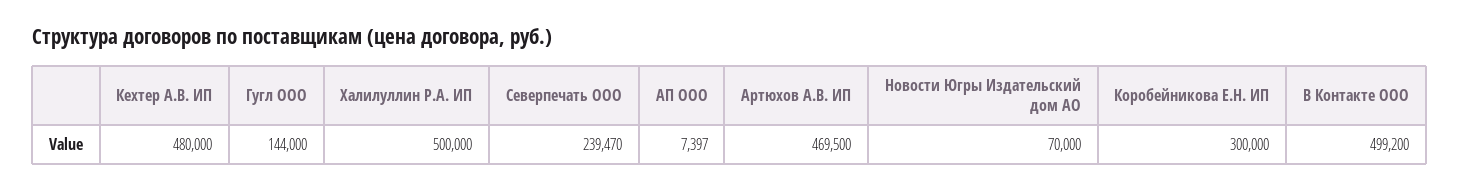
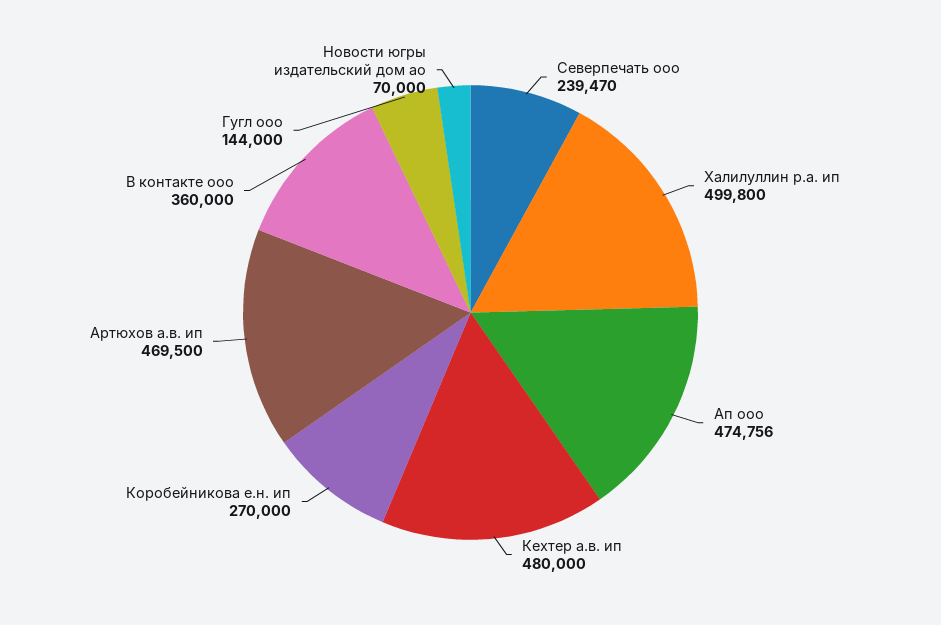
  {
    "Кехтер А.В. ИП": 480000,
    "Гугл ООО": 144000,
-   "Халилуллин Р.А. ИП": 500000,
+   "Халилуллин Р.А. ИП": 499800,
    "Северпечать ООО": 239470,
-   "АП ООО": 7397,
+   "АП ООО": 474756,
    "Артюхов А.В. ИП": 469500,
    "Новости Югры Издательский дом АО": 70000,
-   "Коробейникова Е.Н. ИП": 300000,
+   "Коробейникова Е.Н. ИП": 270000,
-   "В Контакте ООО": 499200
+   "В Контакте ООО": 360000
  }

